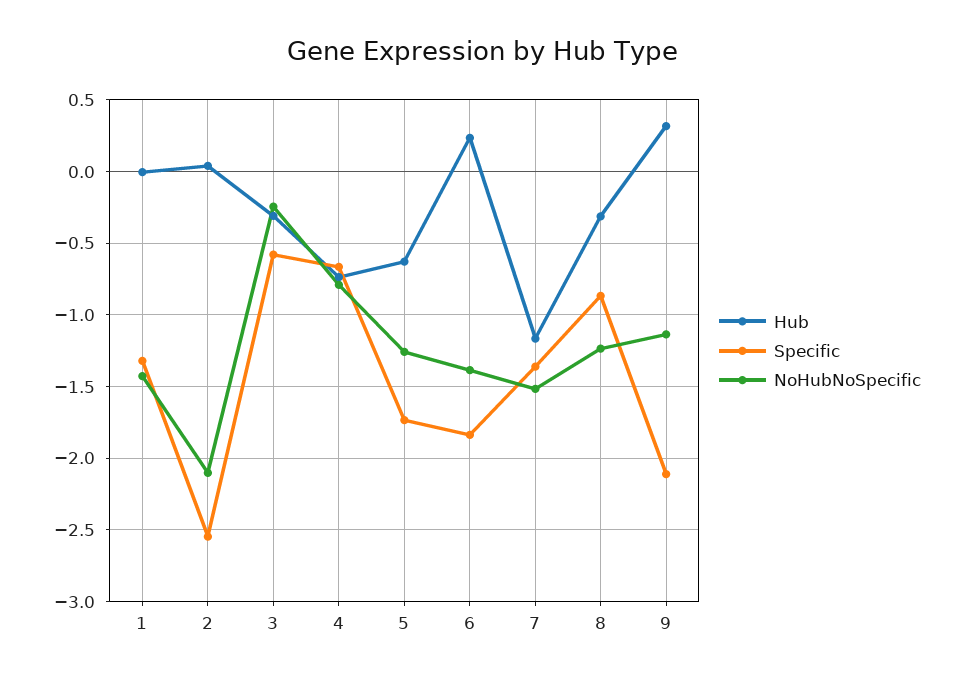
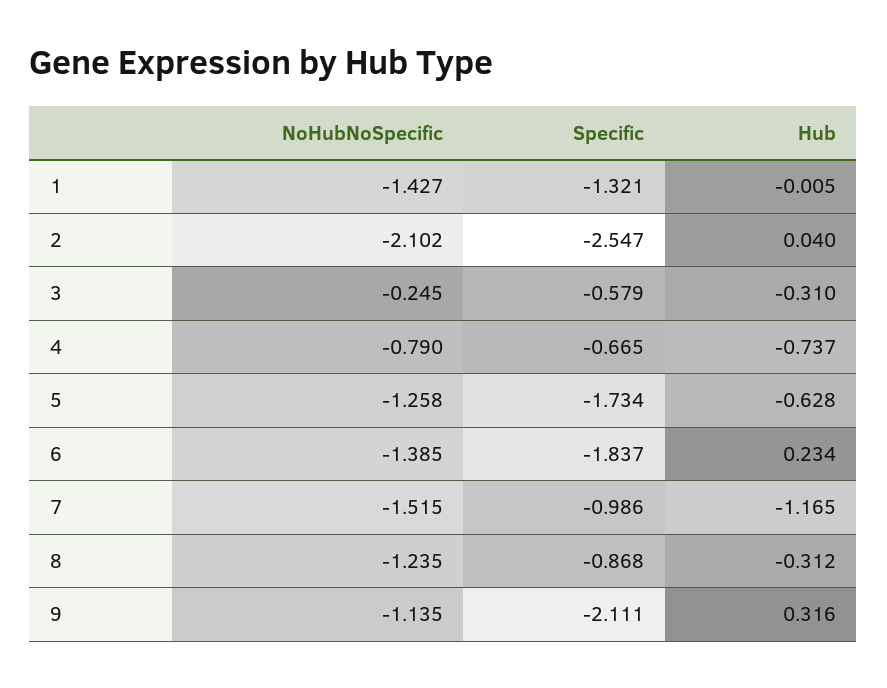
  {
    "Hub": {
      "1": -0.005,
      "2": 0.04,
      "3": -0.31,
      "4": -0.737,
      "5": -0.628,
      "6": 0.234,
      "7": -1.165,
      "8": -0.312,
      "9": 0.316
    },
    "Specific": {
      "1": -1.321,
      "2": -2.547,
      "3": -0.579,
      "4": -0.665,
      "5": -1.734,
      "6": -1.837,
-     "7": -1.35,
+     "7": -0.986,
      "8": -0.868,
      "9": -2.111
    },
    "NoHubNoSpecific": {
      "1": -1.427,
      "2": -2.102,
      "3": -0.245,
      "4": -0.79,
      "5": -1.258,
      "6": -1.385,
      "7": -1.515,
      "8": -1.235,
      "9": -1.135
    }
  }

